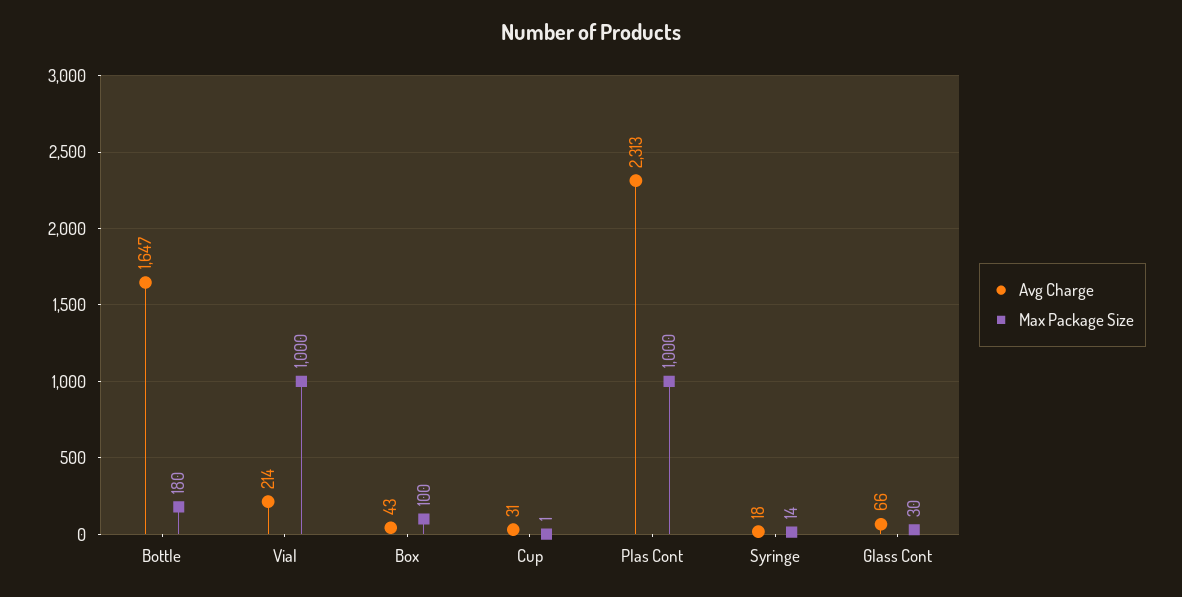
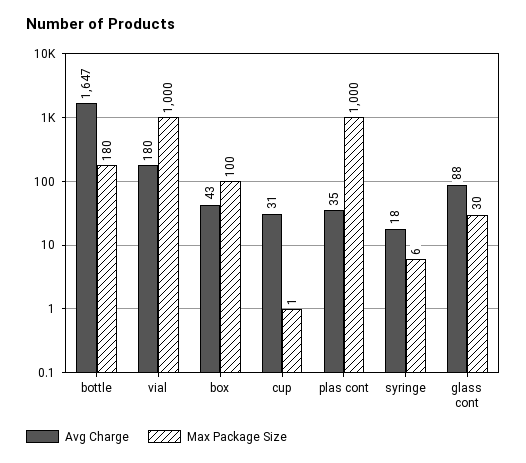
  {
    "Avg Charge": {
      "Bottle": 1647,
-     "Vial": 214,
+     "Vial": 180,
      "Box": 43,
      "Cup": 31,
-     "Plas Cont": 2313,
+     "Plas Cont": 35,
      "Syringe": 18,
-     "Glass Cont": 66
+     "Glass Cont": 88
    },
    "Max Package Size": {
      "Bottle": 180,
      "Vial": 1000,
      "Box": 100,
      "Cup": 1,
      "Plas Cont": 1000,
-     "Syringe": 14,
+     "Syringe": 6,
      "Glass Cont": 30
    }
  }

